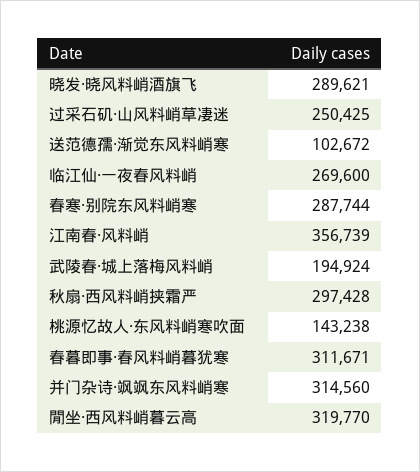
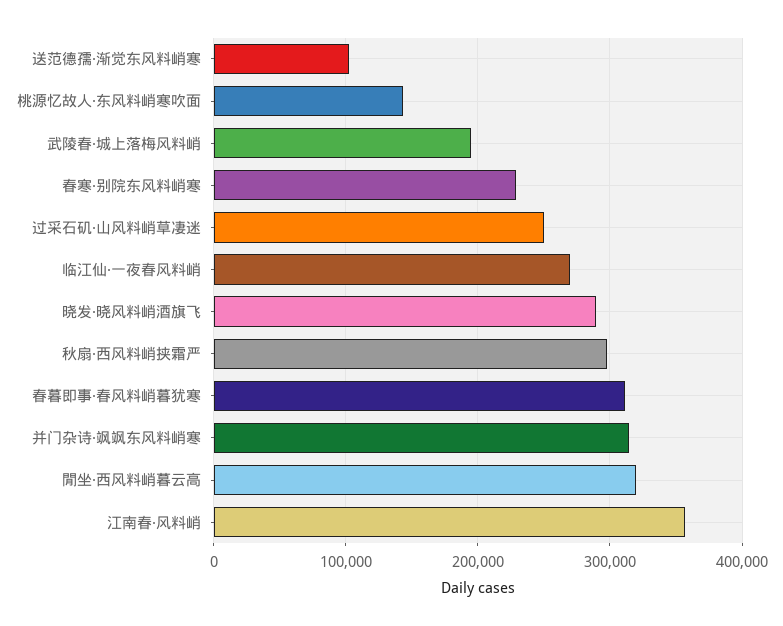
  {
    "晓发·晓风料峭酒旗飞": 289621,
    "过采石矶·山风料峭草凄迷": 250425,
    "送范德孺·渐觉东风料峭寒": 102672,
    "临江仙·一夜春风料峭": 269600,
-   "春寒·别院东风料峭寒": 287744,
+   "春寒·别院东风料峭寒": 230000,
    "江南春·风料峭": 356739,
    "武陵春·城上落梅风料峭": 194924,
    "秋扇·西风料峭挟霜严": 297428,
    "桃源忆故人·东风料峭寒吹面": 143238,
    "春暮即事·春风料峭暮犹寒": 311671,
    "并门杂诗·飒飒东风料峭寒": 314560,
    "閒坐·西风料峭暮云高": 319770
  }

